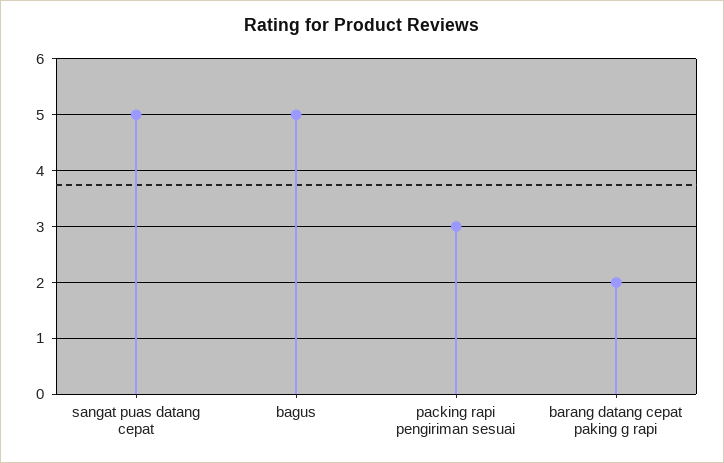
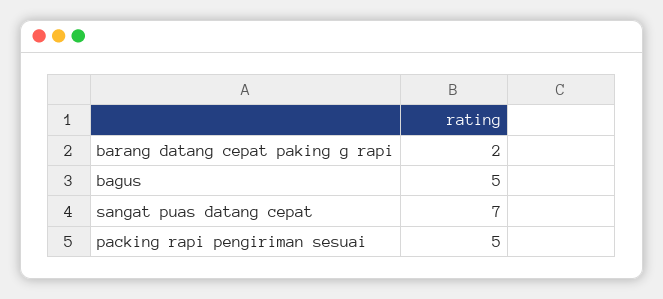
  {
-   "sangat puas datang cepat": 5,
+   "sangat puas datang cepat": 7,
    "bagus": 5,
-   "packing rapi pengiriman sesuai": 3,
+   "packing rapi pengiriman sesuai": 5,
    "barang datang cepat paking g rapi": 2
  }

